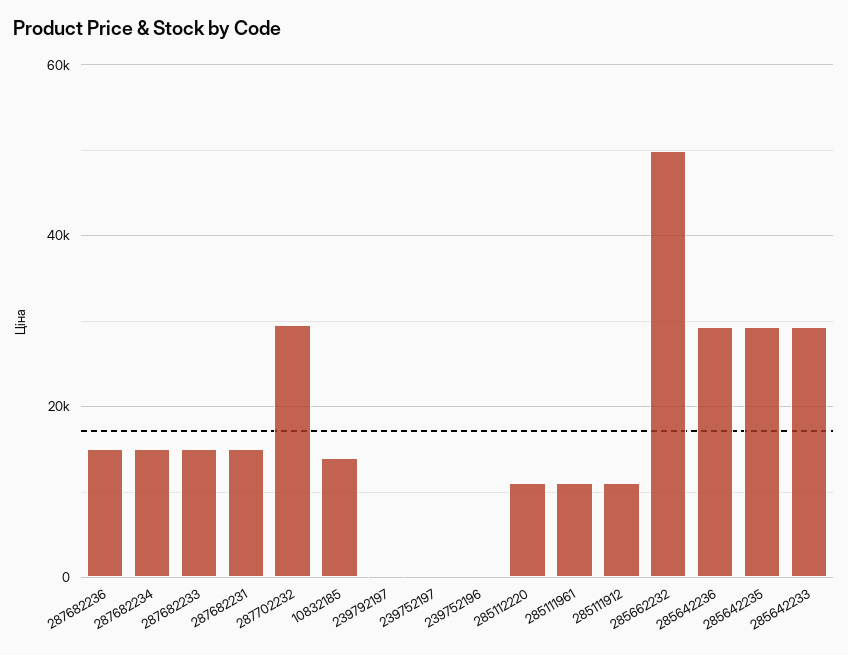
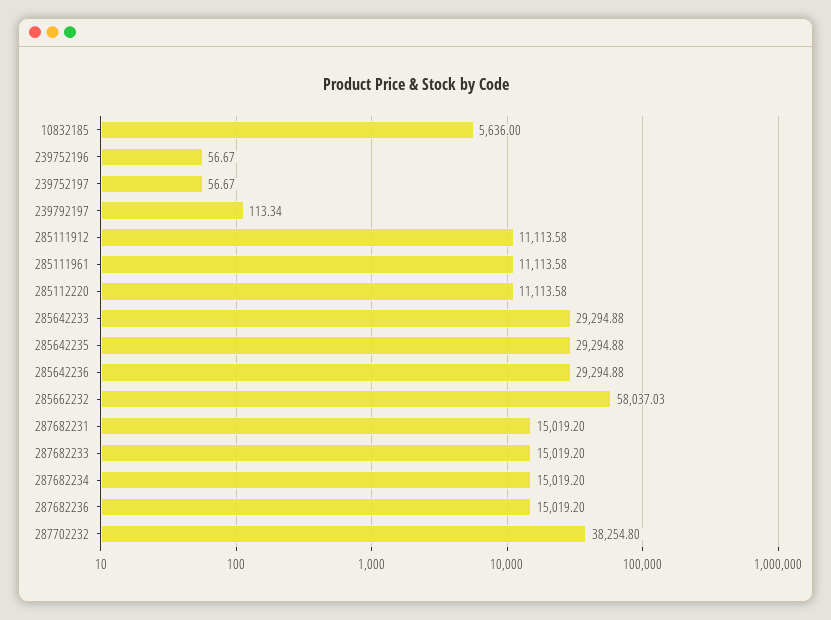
  {
    "287682236": 15019.2,
    "287682234": 15019.2,
    "287682233": 15019.2,
    "287682231": 15019.2,
-   "287702232": 30000,
+   "287702232": 38254.8,
-   "10832185": 14000,
+   "10832185": 5636,
    "239792197": 113.34,
    "239752197": 56.67,
    "239752196": 56.67,
    "285112220": 11113.58,
    "285111961": 11113.58,
    "285111912": 11113.58,
-   "285662232": 50000,
+   "285662232": 58037.03,
    "285642236": 29294.88,
    "285642235": 29294.88,
    "285642233": 29294.88
  }

